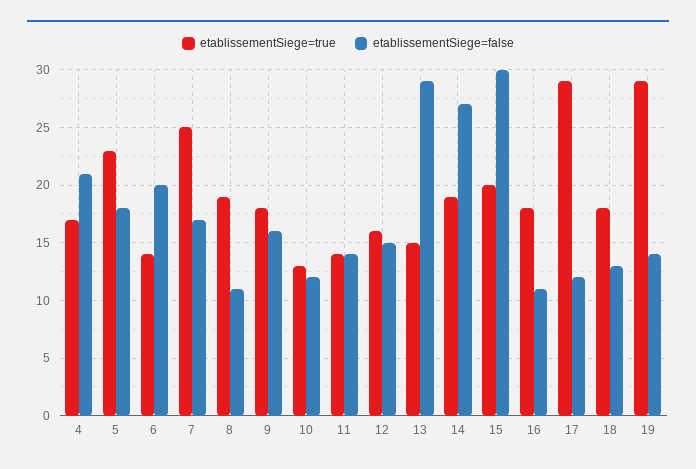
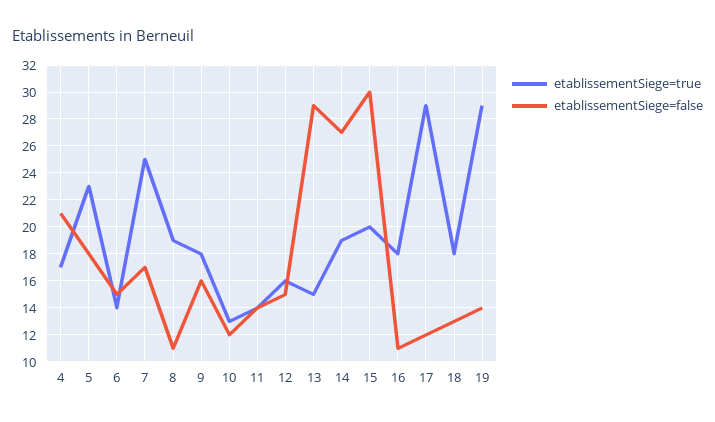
  {
    "etablissementSiege=true": {
      "4": 17,
      "5": 23,
      "6": 14,
      "7": 25,
      "8": 19,
      "9": 18,
      "10": 13,
      "11": 14,
      "12": 16,
      "13": 15,
      "14": 19,
      "15": 20,
      "16": 18,
      "17": 29,
      "18": 18,
      "19": 29
    },
    "etablissementSiege=false": {
      "4": 21,
      "5": 18,
-     "6": 20,
+     "6": 15,
      "7": 17,
      "8": 11,
      "9": 16,
      "10": 12,
      "11": 14,
      "12": 15,
      "13": 29,
      "14": 27,
      "15": 30,
      "16": 11,
      "17": 12,
      "18": 13,
      "19": 14
    }
  }

